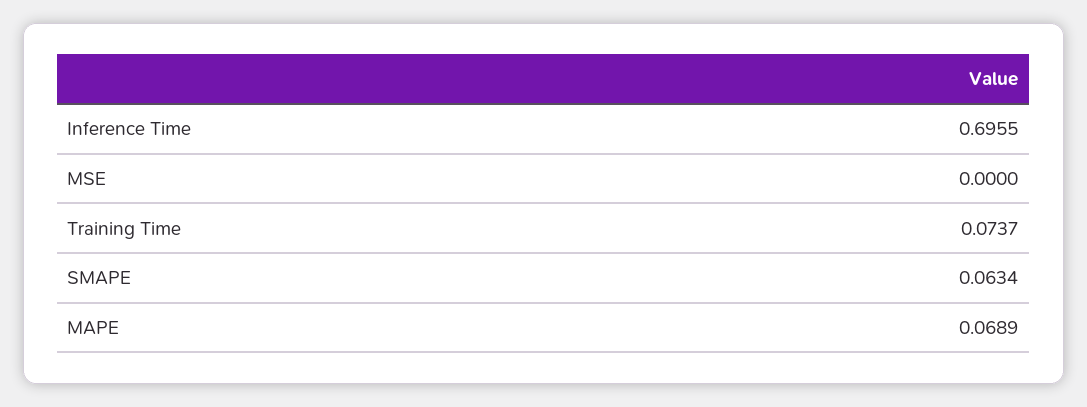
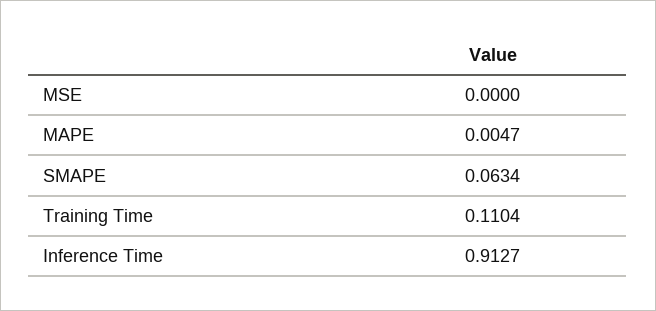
  {
-   "Inference Time": 0.6955,
+   "Inference Time": 0.9127,
    "MSE": 0,
-   "Training Time": 0.0737,
+   "Training Time": 0.1104,
    "SMAPE": 0.0634,
-   "MAPE": 0.0689
+   "MAPE": 0.0047
  }

